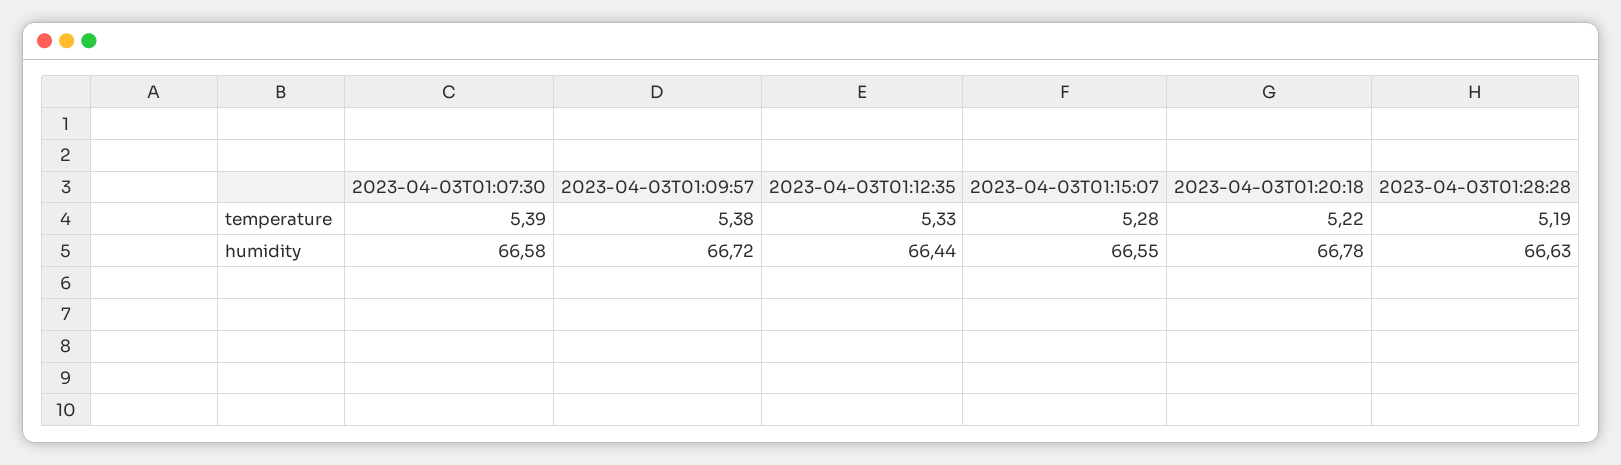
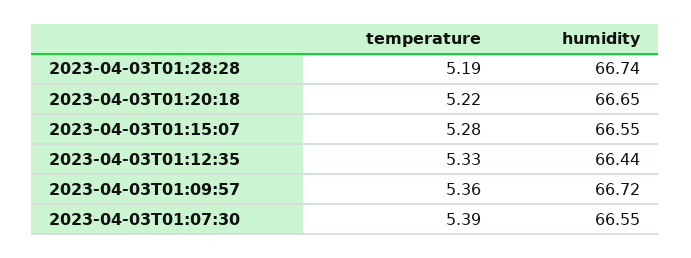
  {
    "2023-04-03T01:07:30": {
      "temperature": 5.39,
-     "humidity": 66.58
+     "humidity": 66.55
    },
    "2023-04-03T01:09:57": {
-     "temperature": 5.38,
+     "temperature": 5.36,
      "humidity": 66.72
    },
    "2023-04-03T01:12:35": {
      "temperature": 5.33,
      "humidity": 66.44
    },
    "2023-04-03T01:15:07": {
      "temperature": 5.28,
      "humidity": 66.55
    },
    "2023-04-03T01:20:18": {
      "temperature": 5.22,
-     "humidity": 66.78
+     "humidity": 66.65
    },
    "2023-04-03T01:28:28": {
      "temperature": 5.19,
-     "humidity": 66.63
+     "humidity": 66.74
    }
  }

